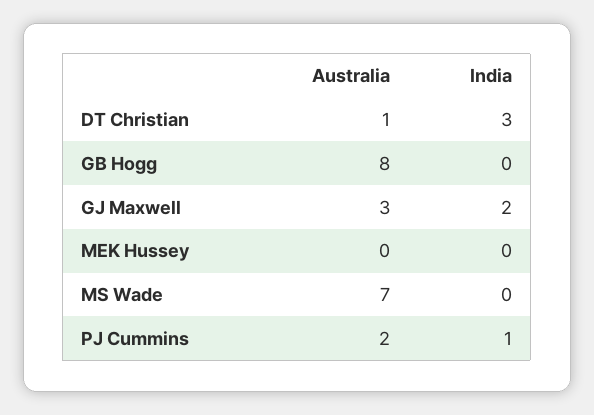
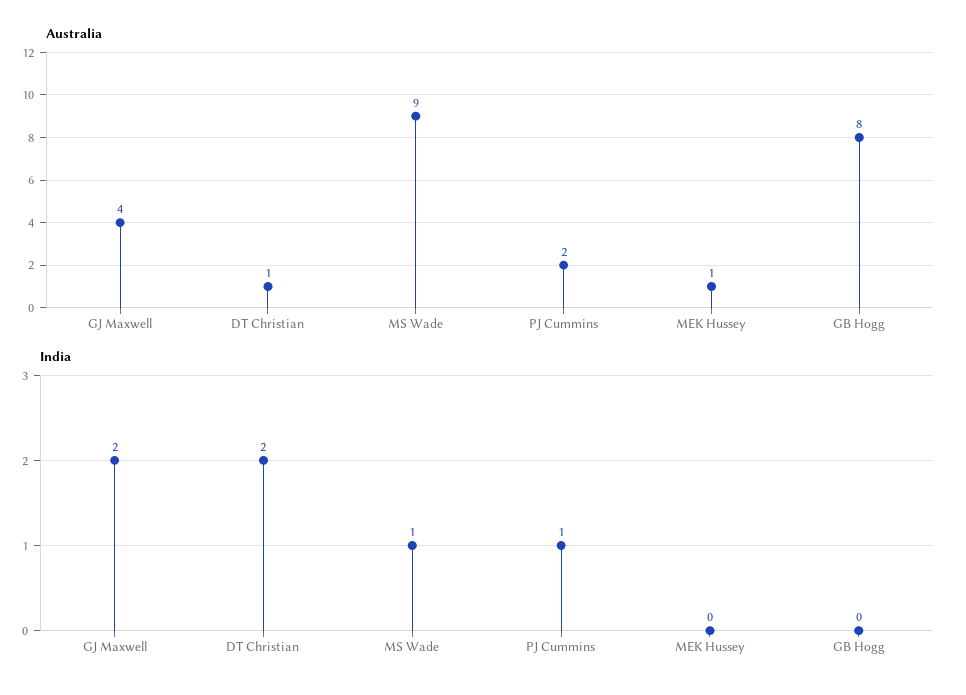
  {
    "Australia": {
      "DT Christian": 1,
      "GB Hogg": 8,
-     "GJ Maxwell": 3,
+     "GJ Maxwell": 4,
-     "MEK Hussey": 0,
+     "MEK Hussey": 1,
-     "MS Wade": 7,
+     "MS Wade": 9,
      "PJ Cummins": 2
    },
    "India": {
-     "DT Christian": 3,
+     "DT Christian": 2,
      "GB Hogg": 0,
      "GJ Maxwell": 2,
      "MEK Hussey": 0,
-     "MS Wade": 0,
+     "MS Wade": 1,
      "PJ Cummins": 1
    }
  }

